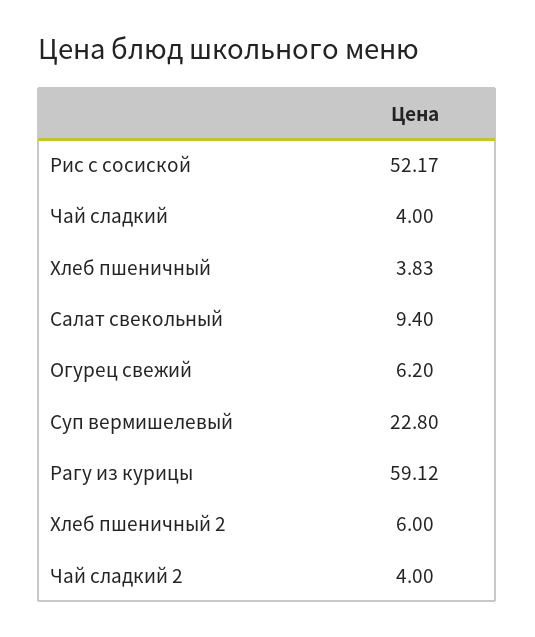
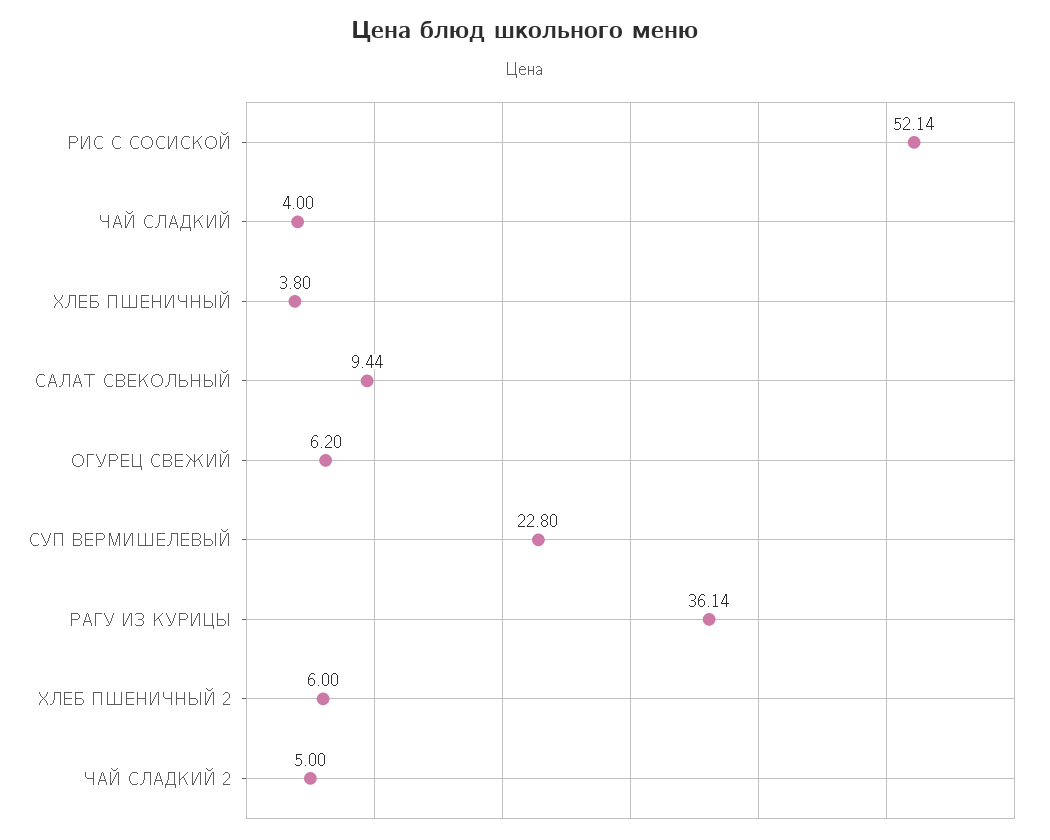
  {
-   "Рис с сосиской": 52.17,
+   "Рис с сосиской": 52.14,
    "Чай сладкий": 4,
-   "Хлеб пшеничный": 3.83,
+   "Хлеб пшеничный": 3.8,
-   "Салат свекольный": 9.4,
+   "Салат свекольный": 9.44,
    "Огурец свежий": 6.2,
    "Суп вермишелевый": 22.8,
-   "Рагу из курицы": 59.12,
+   "Рагу из курицы": 36.14,
    "Хлеб пшеничный 2": 6,
-   "Чай сладкий 2": 4
+   "Чай сладкий 2": 5
  }

